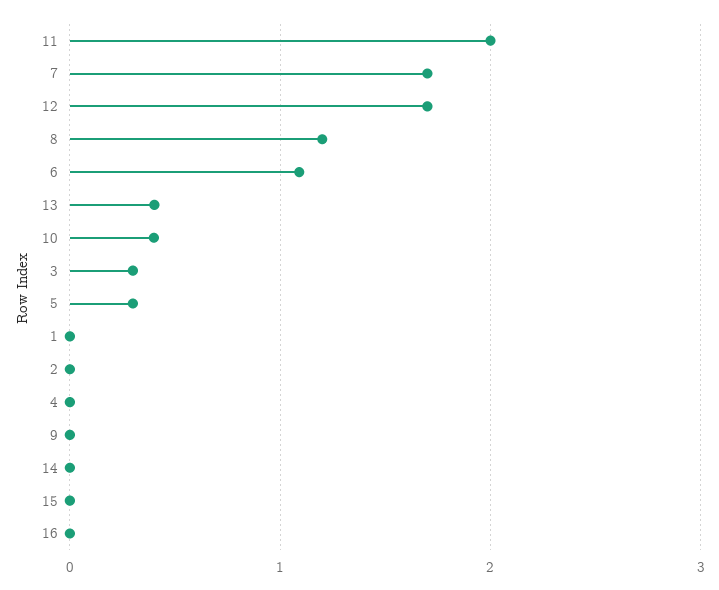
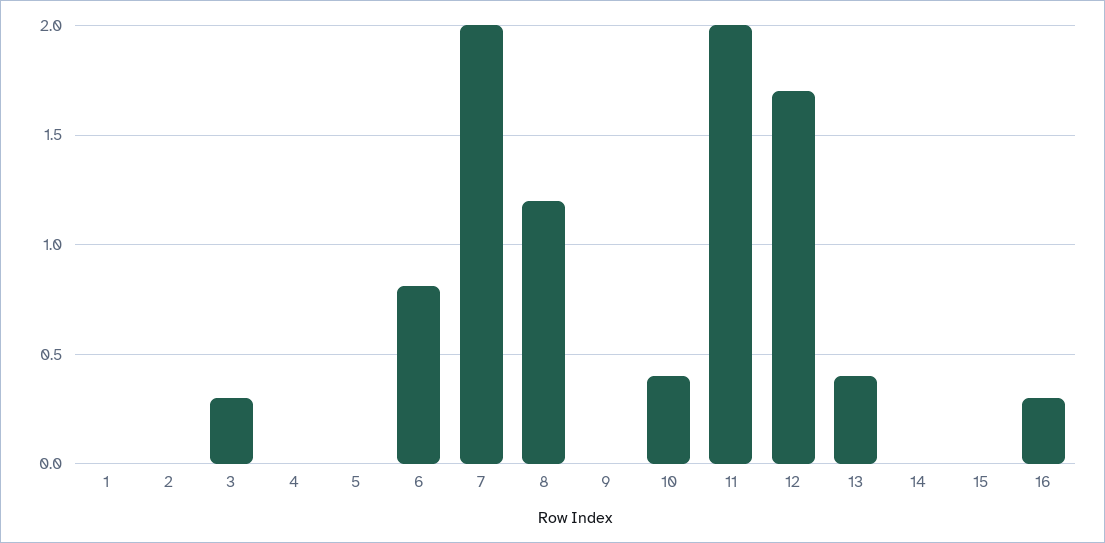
  {
    "11": 2,
-   "7": 1.7,
+   "7": 2,
    "12": 1.7,
    "8": 1.2,
-   "6": 1.1,
+   "6": 0.8,
    "13": 0.4,
    "10": 0.4,
    "3": 0.3,
-   "5": 0.3,
+   "5": 0,
    "1": 0,
    "2": 0,
    "4": 0,
    "9": 0,
    "14": 0,
    "15": 0,
-   "16": 0
+   "16": 0.3
  }

